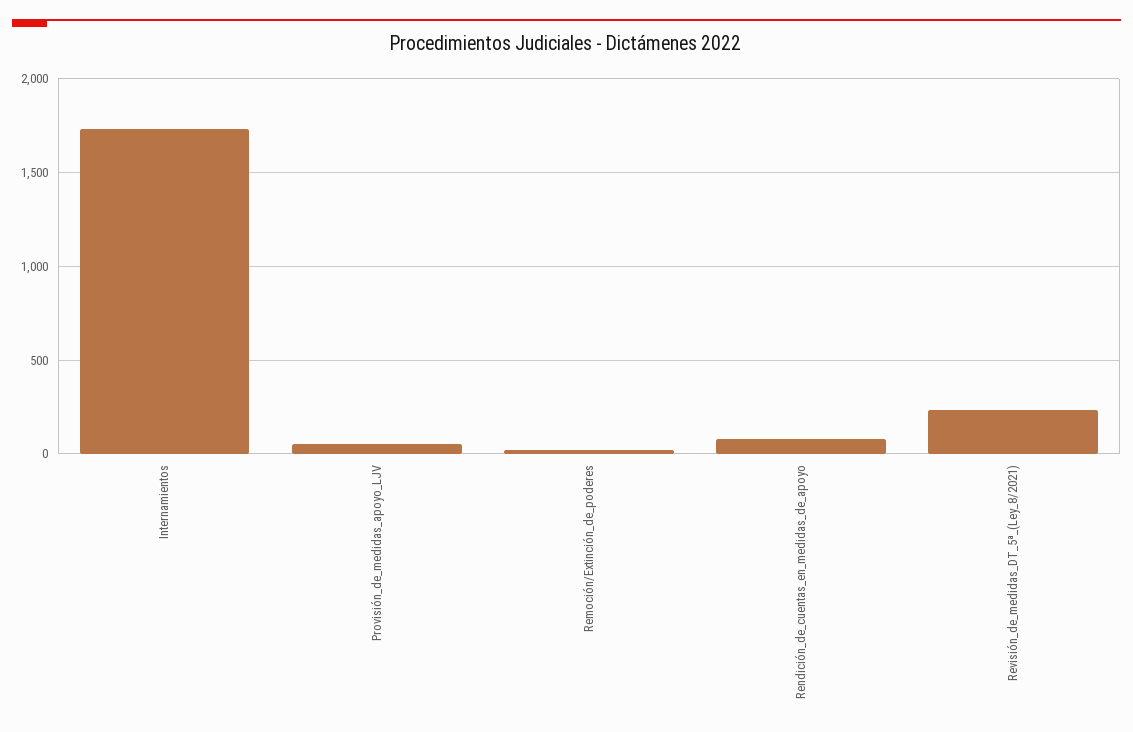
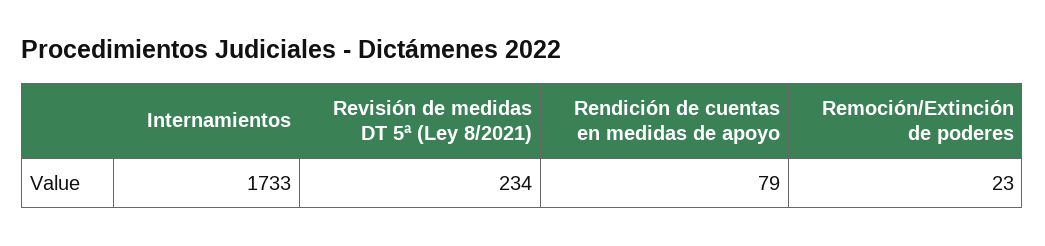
  {
    "Internamientos": 1733,
-   "Provisión_de_medidas_apoyo_LJV": 50,
    "Remoción/Extinción_de_poderes": 23,
    "Rendición_de_cuentas_en_medidas_de_apoyo": 79,
    "Revisión_de_medidas_DT_5ª_(Ley_8/2021)": 234
  }

